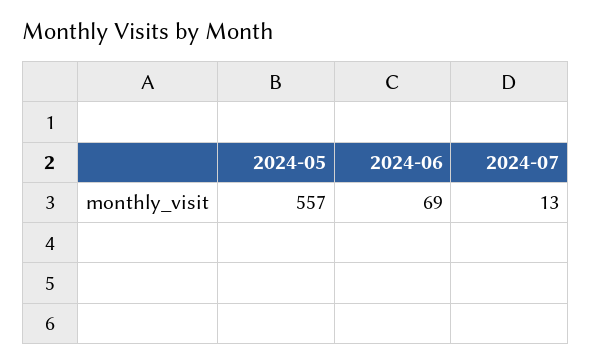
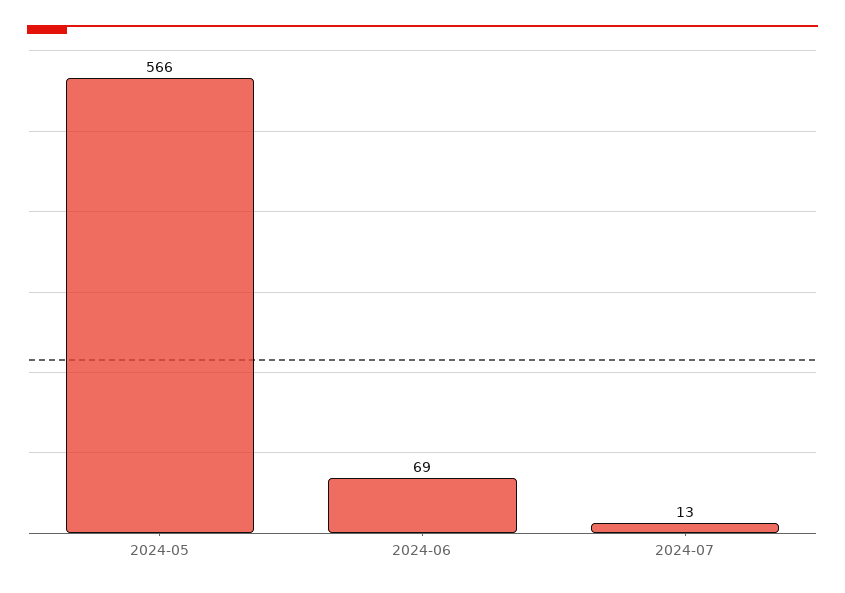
  {
-   "2024-05": 557,
+   "2024-05": 566,
    "2024-06": 69,
    "2024-07": 13
  }

